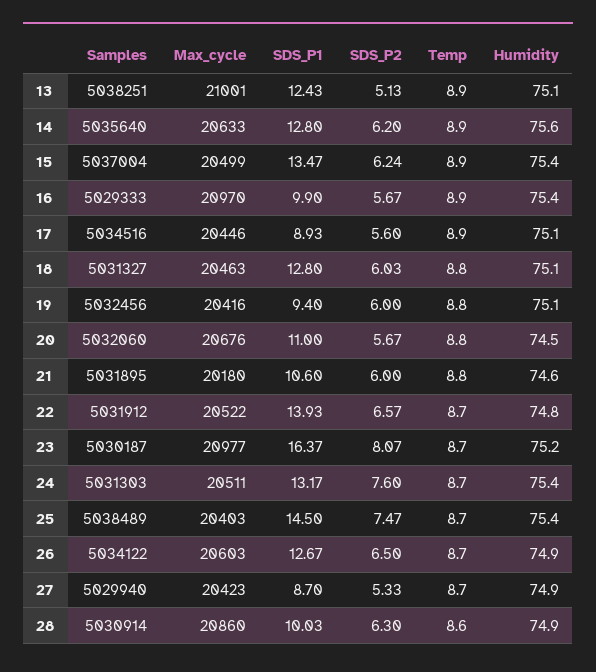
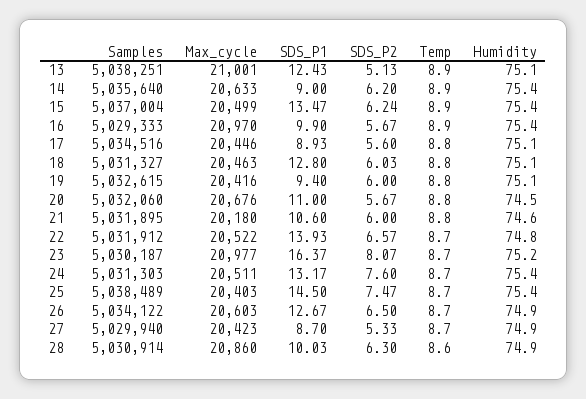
  {
    "Samples": {
      "13": 5038251,
      "14": 5035640,
      "15": 5037004,
      "16": 5029333,
      "17": 5034516,
      "18": 5031327,
-     "19": 5032456,
+     "19": 5032615,
      "20": 5032060,
      "21": 5031895,
      "22": 5031912,
      "23": 5030187,
      "24": 5031303,
      "25": 5038489,
      "26": 5034122,
      "27": 5029940,
      "28": 5030914
    },
    "Max_cycle": {
      "13": 21001,
      "14": 20633,
      "15": 20499,
      "16": 20970,
      "17": 20446,
      "18": 20463,
      "19": 20416,
      "20": 20676,
      "21": 20180,
      "22": 20522,
      "23": 20977,
      "24": 20511,
      "25": 20403,
      "26": 20603,
      "27": 20423,
      "28": 20860
    },
    "SDS_P1": {
      "13": 12.43,
-     "14": 12.8,
+     "14": 9,
      "15": 13.47,
      "16": 9.9,
      "17": 8.93,
      "18": 12.8,
      "19": 9.4,
      "20": 11,
      "21": 10.6,
      "22": 13.93,
      "23": 16.37,
      "24": 13.17,
      "25": 14.5,
      "26": 12.67,
      "27": 8.7,
      "28": 10.03
    },
    "SDS_P2": {
      "13": 5.13,
      "14": 6.2,
      "15": 6.24,
      "16": 5.67,
      "17": 5.6,
      "18": 6.03,
      "19": 6,
      "20": 5.67,
      "21": 6,
      "22": 6.57,
      "23": 8.07,
      "24": 7.6,
      "25": 7.47,
      "26": 6.5,
      "27": 5.33,
      "28": 6.3
    },
    "Temp": {
      "13": 8.9,
      "14": 8.9,
      "15": 8.9,
      "16": 8.9,
-     "17": 8.9,
+     "17": 8.8,
      "18": 8.8,
      "19": 8.8,
      "20": 8.8,
      "21": 8.8,
      "22": 8.7,
      "23": 8.7,
      "24": 8.7,
      "25": 8.7,
      "26": 8.7,
      "27": 8.7,
      "28": 8.6
    },
    "Humidity": {
      "13": 75.1,
-     "14": 75.6,
+     "14": 75.4,
      "15": 75.4,
      "16": 75.4,
      "17": 75.1,
      "18": 75.1,
      "19": 75.1,
      "20": 74.5,
      "21": 74.6,
      "22": 74.8,
      "23": 75.2,
      "24": 75.4,
      "25": 75.4,
      "26": 74.9,
      "27": 74.9,
      "28": 74.9
    }
  }

